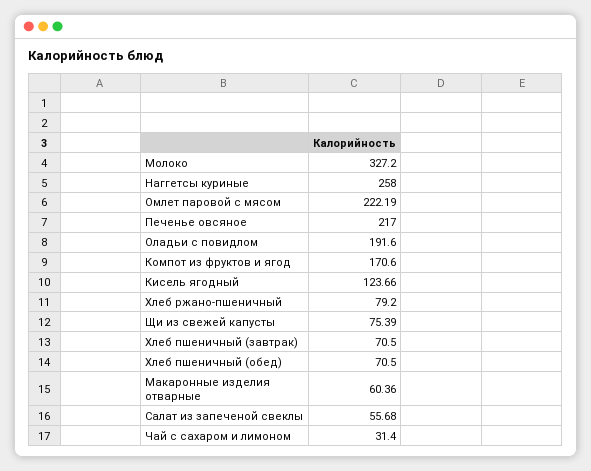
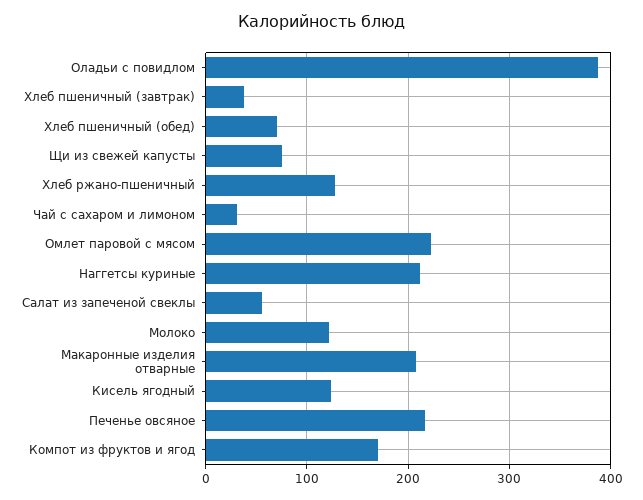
  {
-   "Молоко": 327.2,
+   "Молоко": 120,
-   "Наггетсы куриные": 258,
+   "Наггетсы куриные": 210,
    "Омлет паровой с мясом": 222.19,
    "Печенье овсяное": 217,
-   "Оладьи с повидлом": 191.6,
+   "Оладьи с повидлом": 390,
    "Компот из фруктов и ягод": 170.6,
    "Кисель ягодный": 123.66,
-   "Хлеб ржано-пшеничный": 79.2,
+   "Хлеб ржано-пшеничный": 130,
    "Щи из свежей капусты": 75.39,
-   "Хлеб пшеничный (завтрак)": 70.5,
+   "Хлеб пшеничный (завтрак)": 40,
    "Хлеб пшеничный (обед)": 70.5,
-   "Макаронные изделия отварные": 60.36,
+   "Макаронные изделия отварные": 210,
    "Салат из запеченой свеклы": 55.68,
    "Чай с сахаром и лимоном": 31.4
  }

